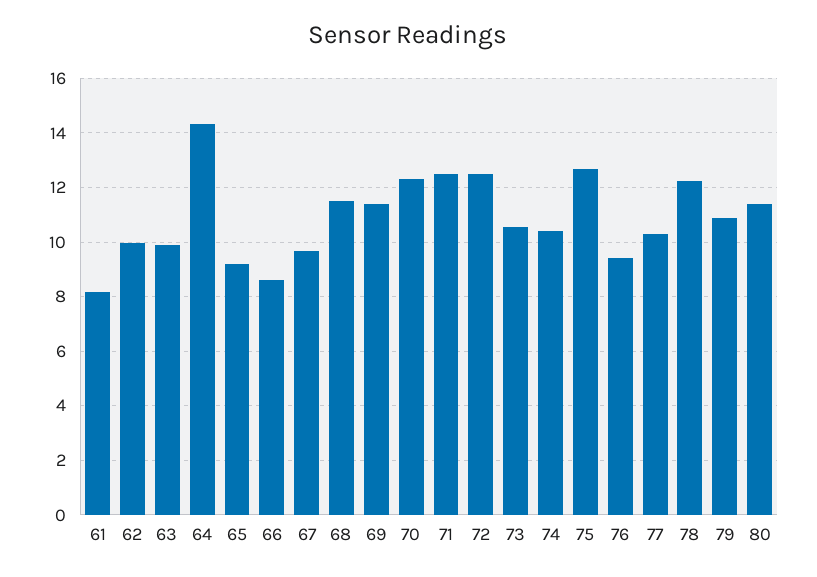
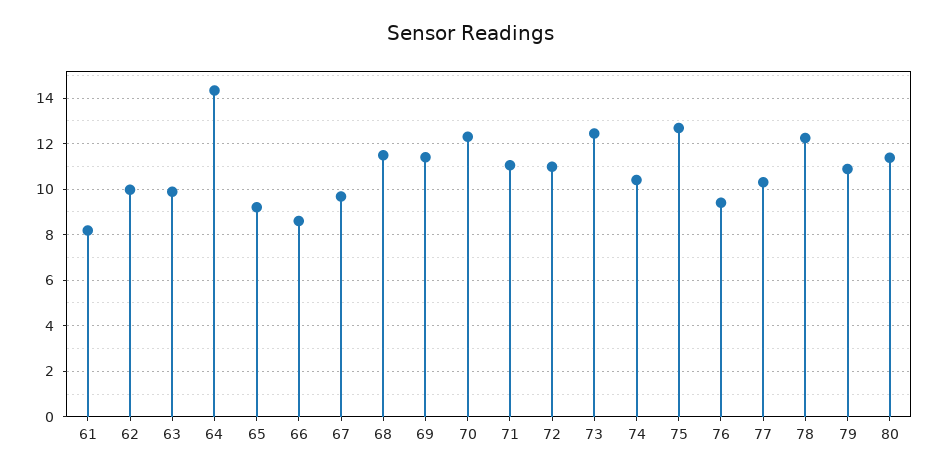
  {
    "61": 8.25,
    "62": 10,
    "63": 10,
    "64": 14.25,
    "65": 9.25,
    "66": 8.5,
    "67": 9.75,
    "68": 11.5,
    "69": 11.5,
    "70": 12.25,
-   "71": 12.5,
+   "71": 11,
-   "72": 12.5,
+   "72": 11,
-   "73": 10.5,
+   "73": 12.5,
    "74": 10.5,
    "75": 12.75,
    "76": 9.5,
    "77": 10.25,
    "78": 12.25,
    "79": 11,
    "80": 11.5
  }

